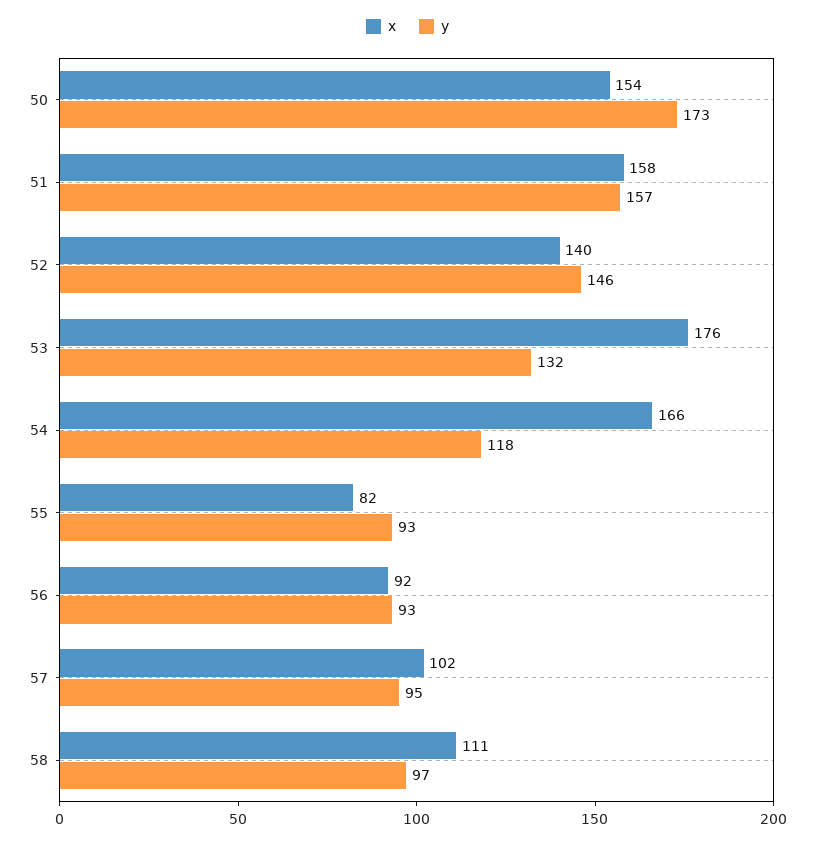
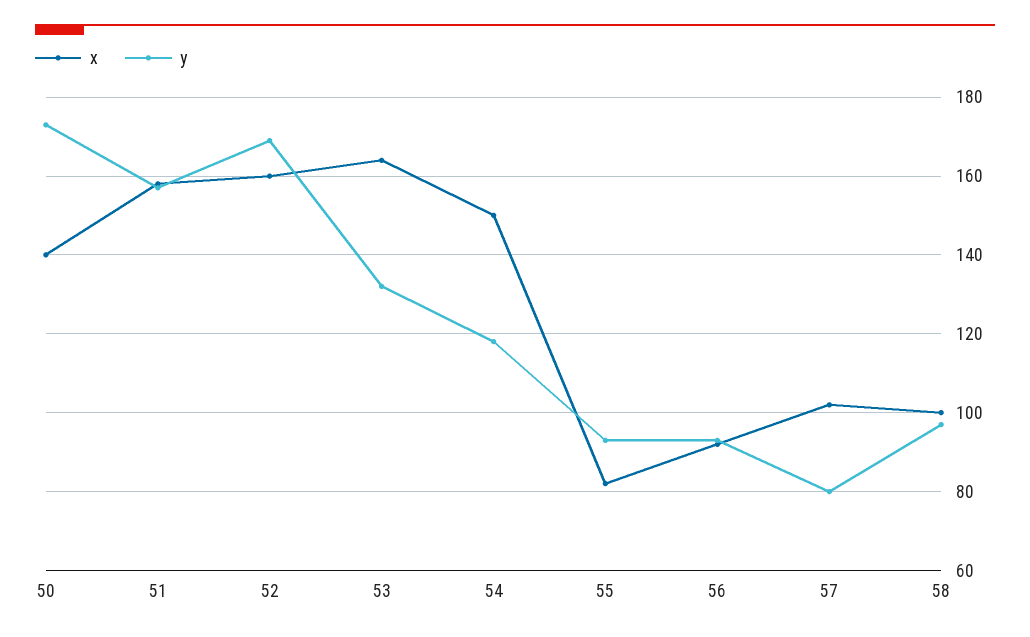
  {
    "x": {
-     "50": 154,
+     "50": 140,
      "51": 158,
-     "52": 140,
+     "52": 160,
-     "53": 176,
+     "53": 165,
-     "54": 166,
+     "54": 150,
      "55": 82,
      "56": 92,
      "57": 102,
-     "58": 111
+     "58": 100
    },
    "y": {
      "50": 173,
      "51": 157,
-     "52": 146,
+     "52": 170,
      "53": 132,
      "54": 118,
      "55": 93,
      "56": 93,
-     "57": 95,
+     "57": 80,
      "58": 97
    }
  }

